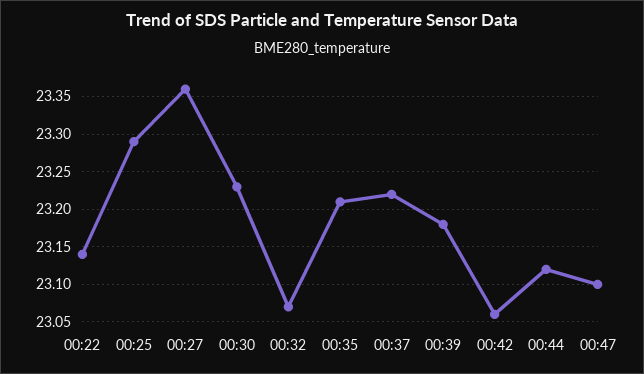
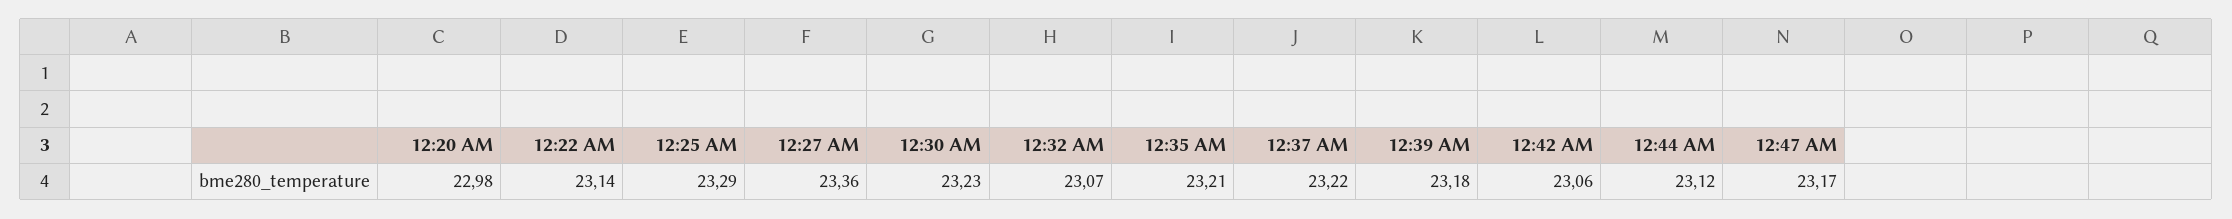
  {
    "00:22": 23.14,
    "00:25": 23.29,
    "00:27": 23.36,
    "00:30": 23.23,
    "00:32": 23.07,
    "00:35": 23.21,
    "00:37": 23.22,
    "00:39": 23.18,
    "00:42": 23.06,
    "00:44": 23.12,
-   "00:47": 23.1
+   "00:47": 23.17,
+   "12:20 AM": 22.98
  }

